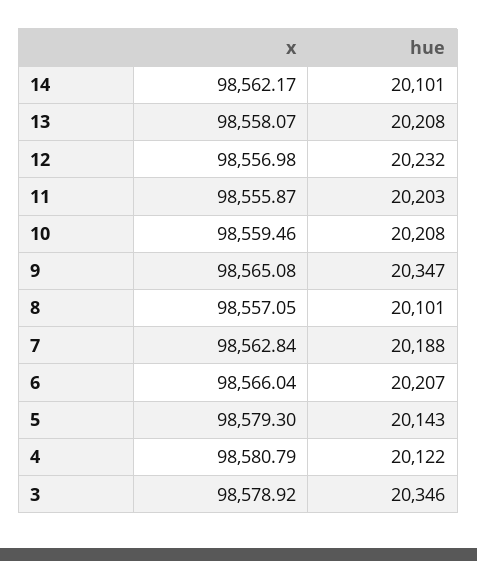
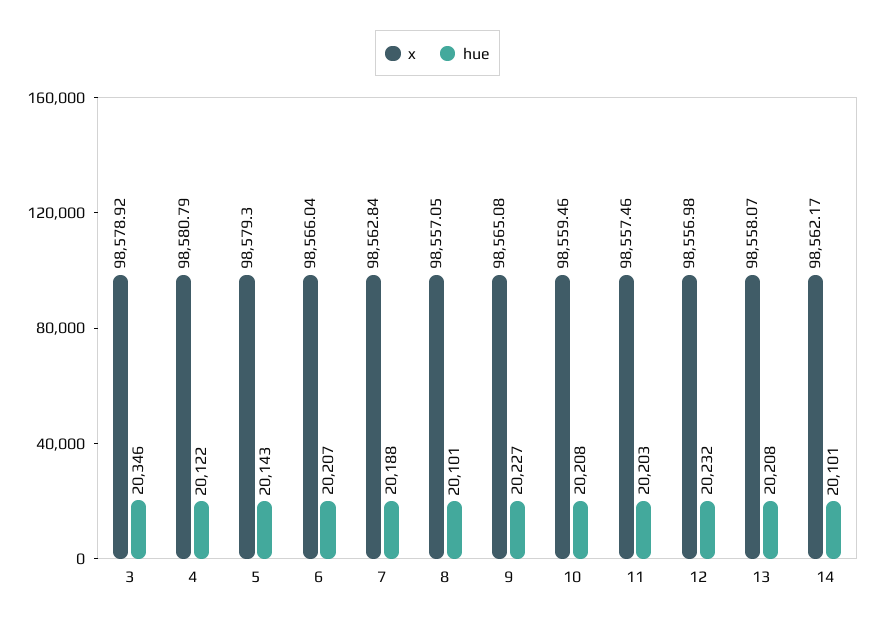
  {
    "x": {
      "14": 98562.17,
      "13": 98558.07,
      "12": 98556.98,
-     "11": 98555.87,
+     "11": 98557.46,
      "10": 98559.46,
      "9": 98565.08,
      "8": 98557.05,
      "7": 98562.84,
      "6": 98566.04,
      "5": 98579.3,
      "4": 98580.79,
      "3": 98578.92
    },
    "hue": {
      "14": 20101,
      "13": 20208,
      "12": 20232,
      "11": 20203,
      "10": 20208,
-     "9": 20347,
+     "9": 20227,
      "8": 20101,
      "7": 20188,
      "6": 20207,
      "5": 20143,
      "4": 20122,
      "3": 20346
    }
  }

